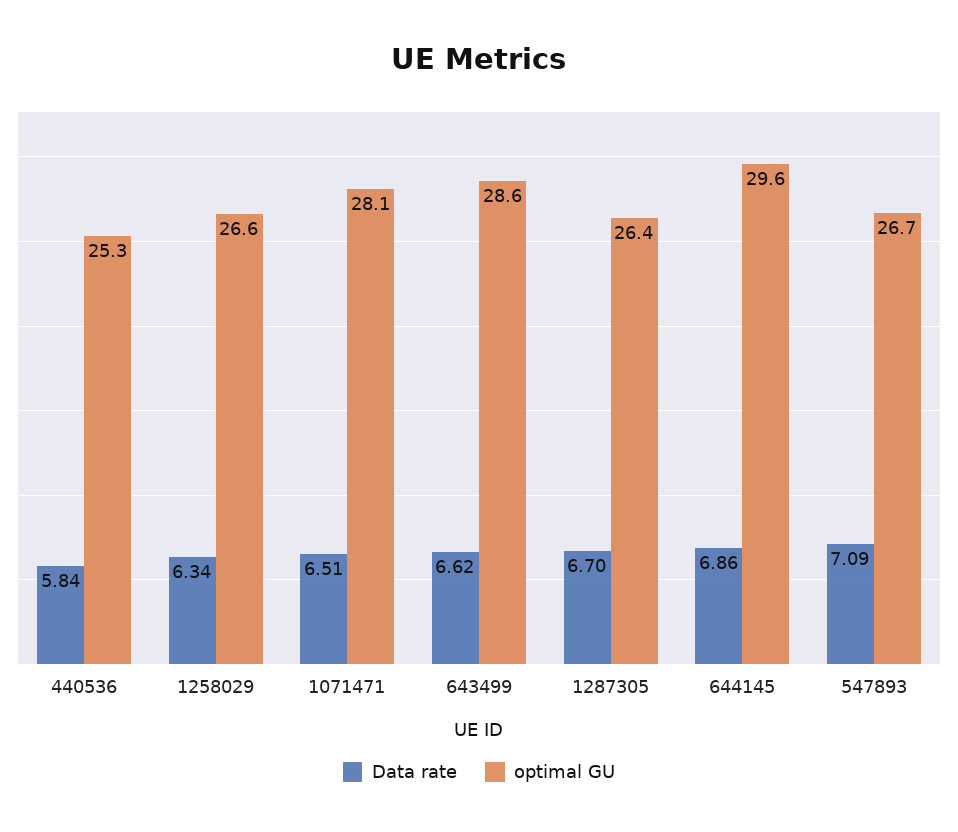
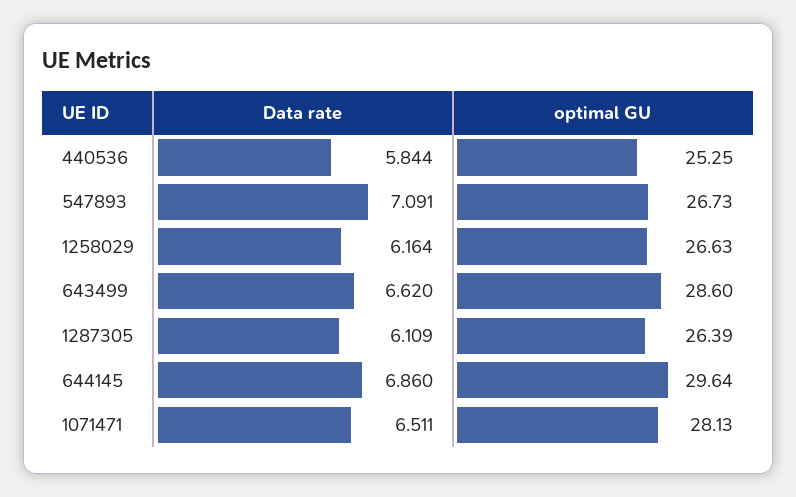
  {
    "Data rate": {
      "440536": 5.844,
-     "1258029": 6.34,
+     "1258029": 6.164,
      "1071471": 6.511,
      "643499": 6.62,
-     "1287305": 6.7,
+     "1287305": 6.109,
      "644145": 6.86,
      "547893": 7.091
    },
    "optimal GU": {
      "440536": 25.25,
      "1258029": 26.63,
      "1071471": 28.13,
      "643499": 28.6,
      "1287305": 26.39,
      "644145": 29.64,
      "547893": 26.73
    }
  }

